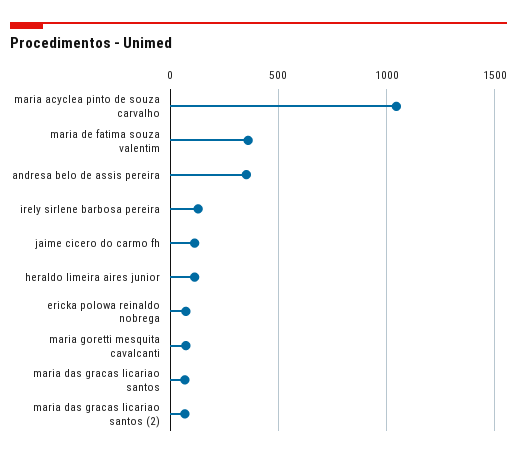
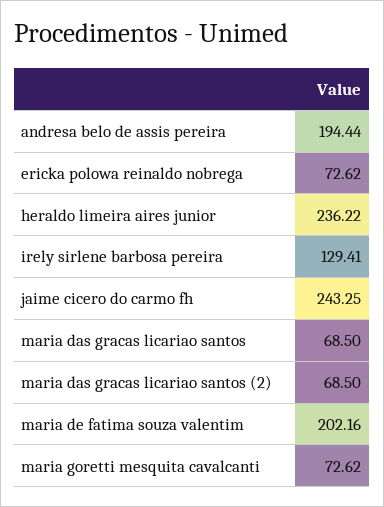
  {
-   "maria acyclea pinto de souza carvalho": 1050,
-   "maria de fatima souza valentim": 350,
+   "maria de fatima souza valentim": 202.16,
-   "andresa belo de assis pereira": 350,
+   "andresa belo de assis pereira": 194.44,
    "irely sirlene barbosa pereira": 129.41,
-   "jaime cicero do carmo fh": 100,
+   "jaime cicero do carmo fh": 243.25,
-   "heraldo limeira aires junior": 100,
+   "heraldo limeira aires junior": 236.22,
    "ericka polowa reinaldo nobrega": 72.62,
    "maria goretti mesquita cavalcanti": 72.62,
    "maria das gracas licariao santos": 68.5,
    "maria das gracas licariao santos (2)": 68.5
  }

